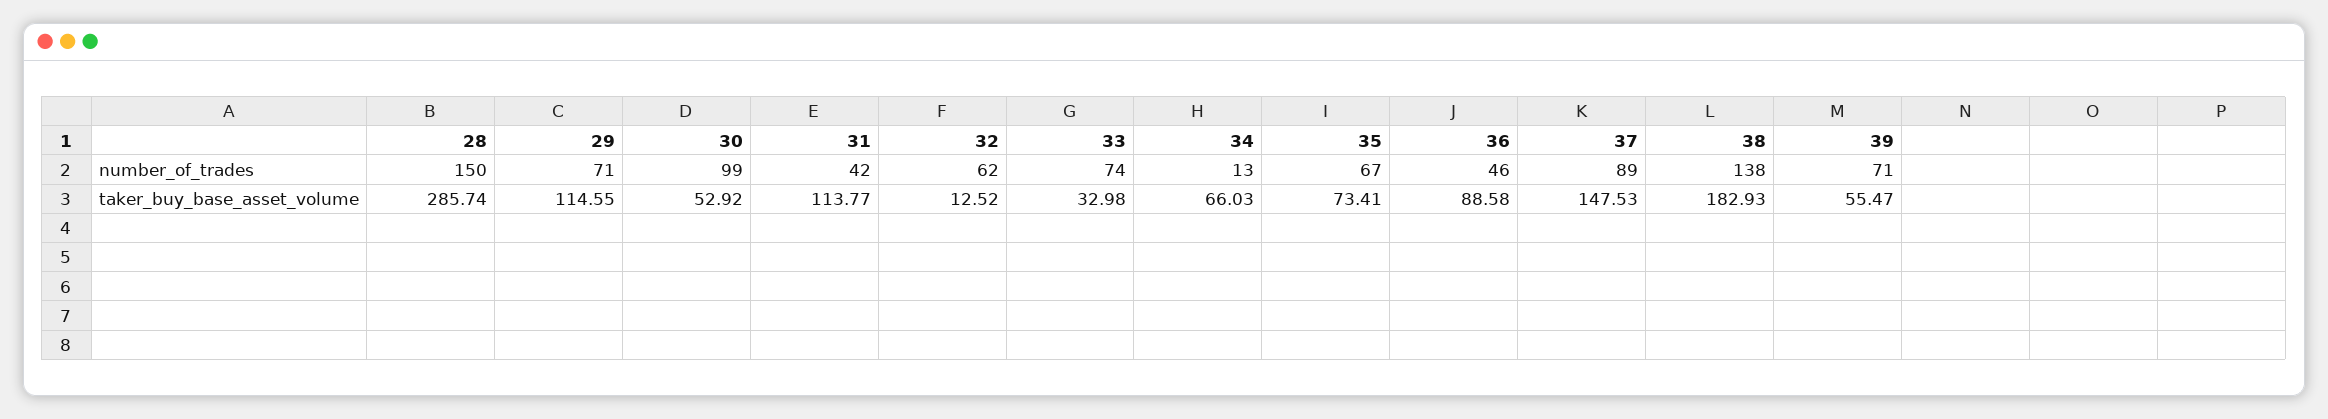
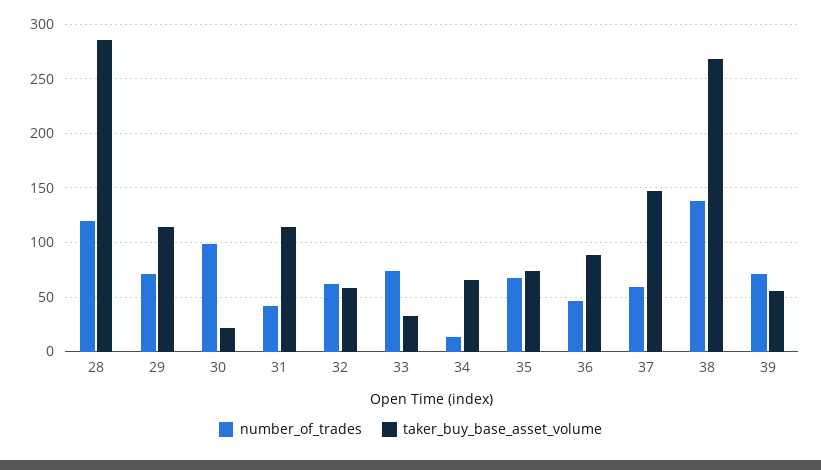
  {
    "number_of_trades": {
-     "28": 150,
+     "28": 120,
      "29": 71,
      "30": 99,
      "31": 42,
      "32": 62,
      "33": 74,
      "34": 13,
      "35": 67,
      "36": 46,
-     "37": 89,
+     "37": 60,
      "38": 138,
      "39": 71
    },
    "taker_buy_base_asset_volume": {
      "28": 285.74,
      "29": 114.55,
-     "30": 52.92,
+     "30": 20,
      "31": 113.77,
-     "32": 12.52,
+     "32": 60,
      "33": 32.98,
      "34": 66.03,
      "35": 73.41,
      "36": 88.58,
      "37": 147.53,
-     "38": 182.93,
+     "38": 270,
      "39": 55.47
    }
  }

